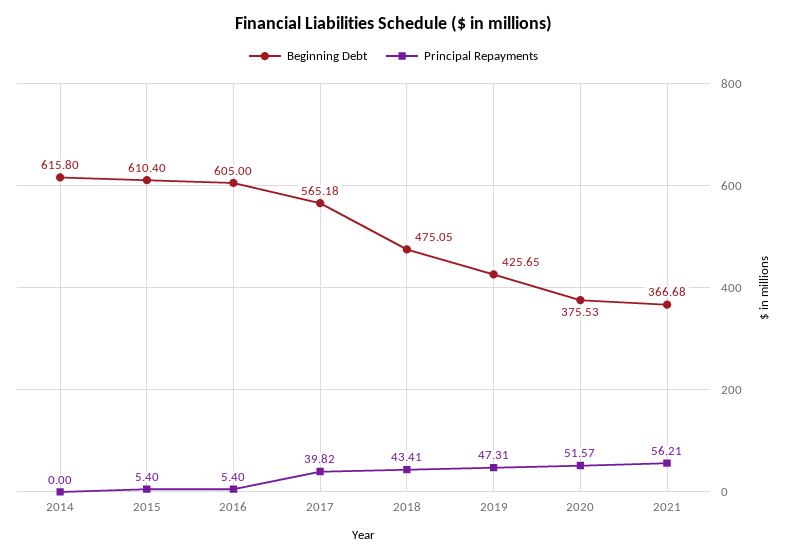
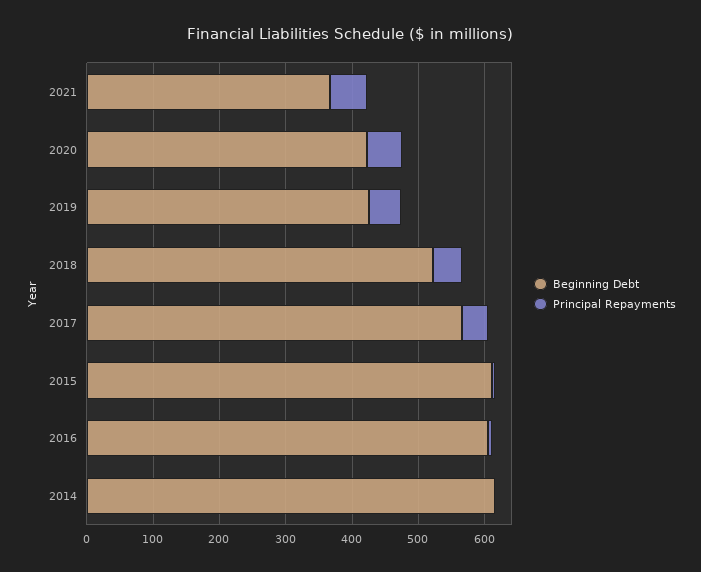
  {
    "Beginning Debt": {
      "2014": 615.8,
      "2015": 610.4,
      "2016": 605,
      "2017": 565.18,
-     "2018": 475.05,
+     "2018": 520,
      "2019": 425.65,
-     "2020": 375.53,
+     "2020": 420,
      "2021": 366.68
    },
    "Principal Repayments": {
      "2014": 0,
      "2015": 5.4,
      "2016": 5.4,
      "2017": 39.82,
      "2018": 43.41,
      "2019": 47.31,
      "2020": 51.57,
      "2021": 56.21
    }
  }

